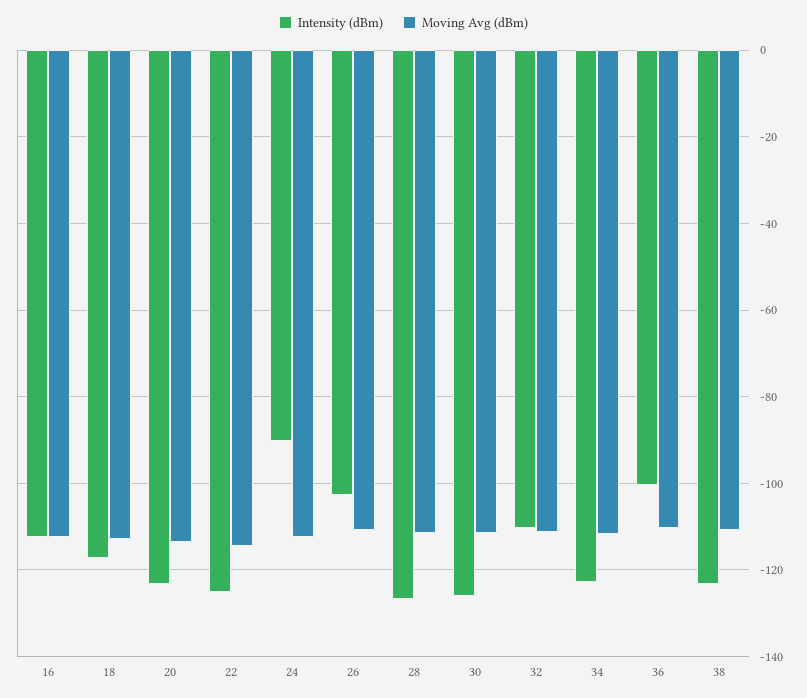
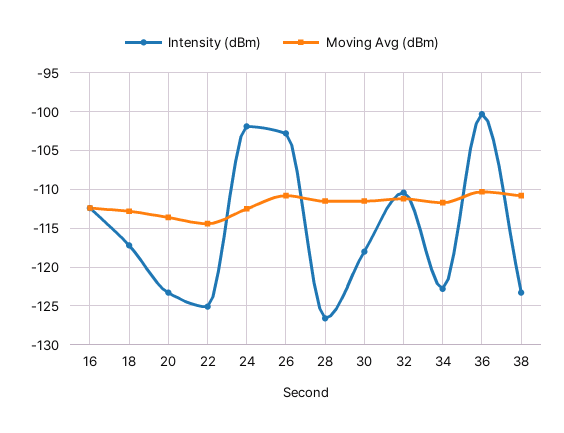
  {
    "Intensity (dBm)": {
      "16": -112,
      "18": -117,
      "20": -123,
      "22": -125,
-     "24": -90,
+     "24": -102,
      "26": -103,
      "28": -127,
-     "30": -126,
+     "30": -118,
      "32": -110,
      "34": -123,
      "36": -100,
      "38": -123
    },
    "Moving Avg (dBm)": {
      "16": -112,
      "18": -113,
      "20": -114,
      "22": -114,
      "24": -113,
      "26": -111,
      "28": -112,
      "30": -112,
      "32": -111,
      "34": -112,
      "36": -110,
      "38": -111
    }
  }

